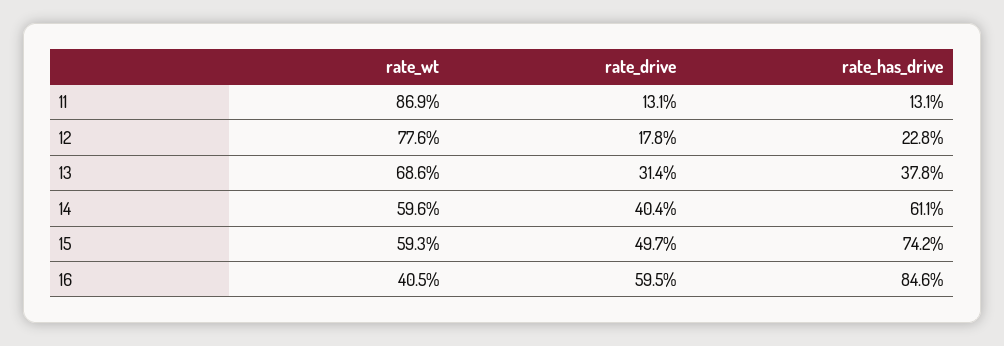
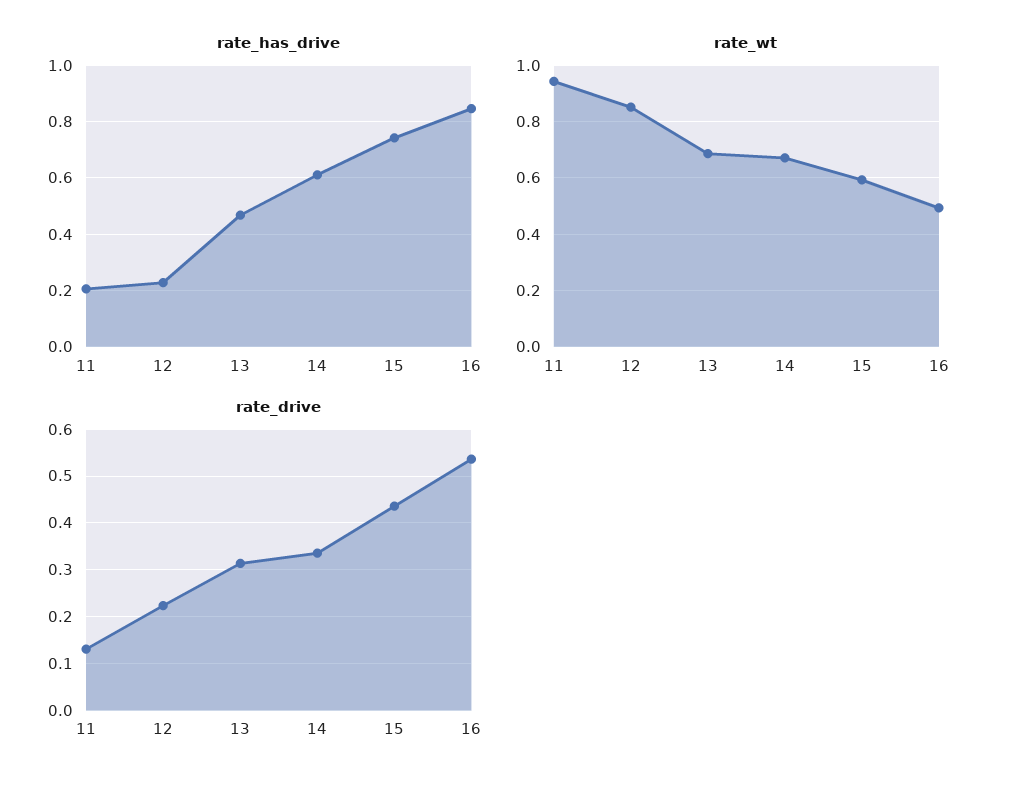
  {
    "rate_wt": {
-     "11": 0.869,
+     "11": 0.95,
-     "12": 0.776,
+     "12": 0.85,
      "13": 0.686,
-     "14": 0.596,
+     "14": 0.675,
      "15": 0.593,
-     "16": 0.405
+     "16": 0.5
    },
    "rate_drive": {
      "11": 0.131,
-     "12": 0.178,
+     "12": 0.22,
      "13": 0.314,
-     "14": 0.404,
+     "14": 0.34,
-     "15": 0.497,
+     "15": 0.44,
-     "16": 0.595
+     "16": 0.54
    },
    "rate_has_drive": {
-     "11": 0.131,
+     "11": 0.2,
      "12": 0.228,
-     "13": 0.378,
+     "13": 0.475,
      "14": 0.611,
      "15": 0.742,
      "16": 0.846
    }
  }

